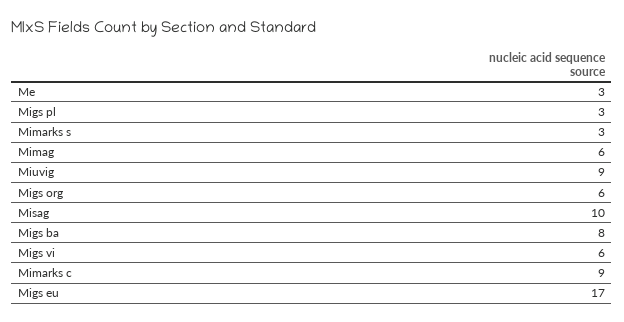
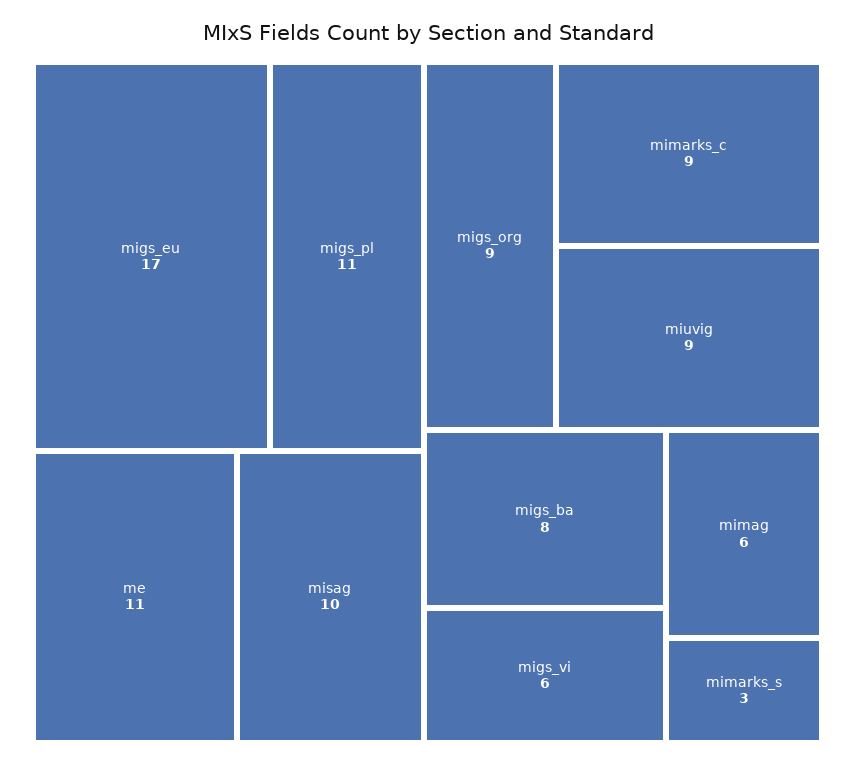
  {
-   "Me": 3,
+   "Me": 11,
-   "Migs pl": 3,
+   "Migs pl": 11,
    "Mimarks s": 3,
    "Mimag": 6,
    "Miuvig": 9,
-   "Migs org": 6,
+   "Migs org": 9,
    "Misag": 10,
    "Migs ba": 8,
    "Migs vi": 6,
    "Mimarks c": 9,
    "Migs eu": 17
  }

